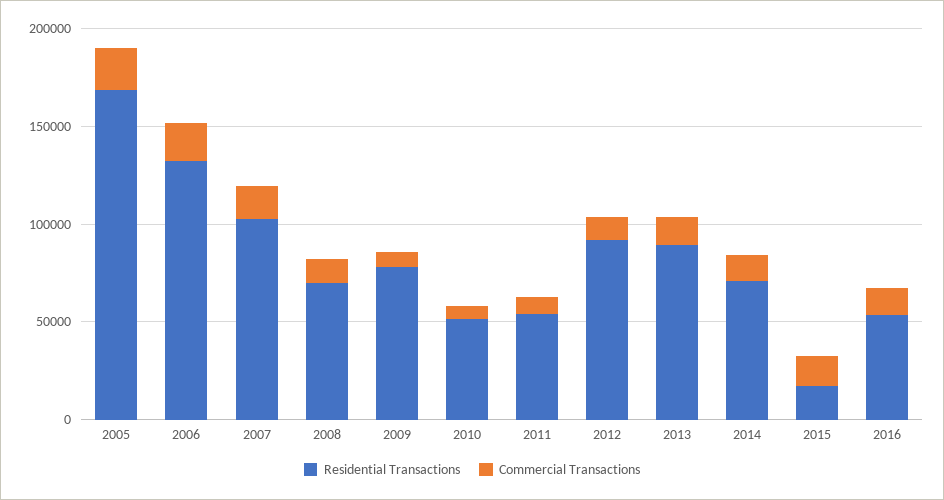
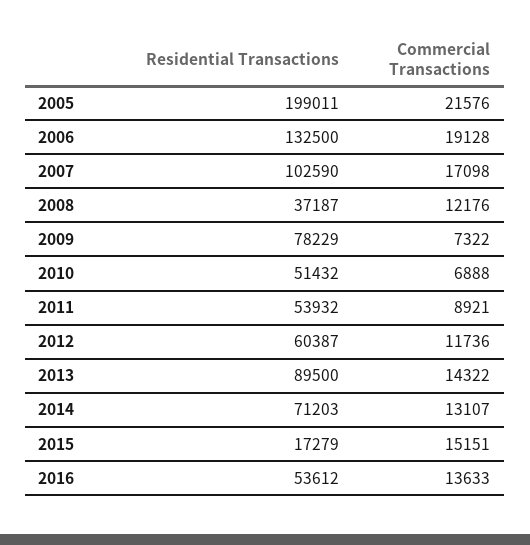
  {
    "Residential Transactions": {
-     "2005": 170000,
+     "2005": 199011,
      "2006": 132500,
      "2007": 102590,
-     "2008": 70000,
+     "2008": 37187,
      "2009": 78229,
      "2010": 51432,
      "2011": 53932,
-     "2012": 90000,
+     "2012": 60387,
      "2013": 89500,
      "2014": 71203,
      "2015": 17279,
      "2016": 53612
    },
    "Commercial Transactions": {
      "2005": 21576,
      "2006": 19128,
      "2007": 17098,
      "2008": 12176,
      "2009": 7322,
      "2010": 6888,
      "2011": 8921,
      "2012": 11736,
      "2013": 14322,
      "2014": 13107,
      "2015": 15151,
      "2016": 13633
    }
  }

